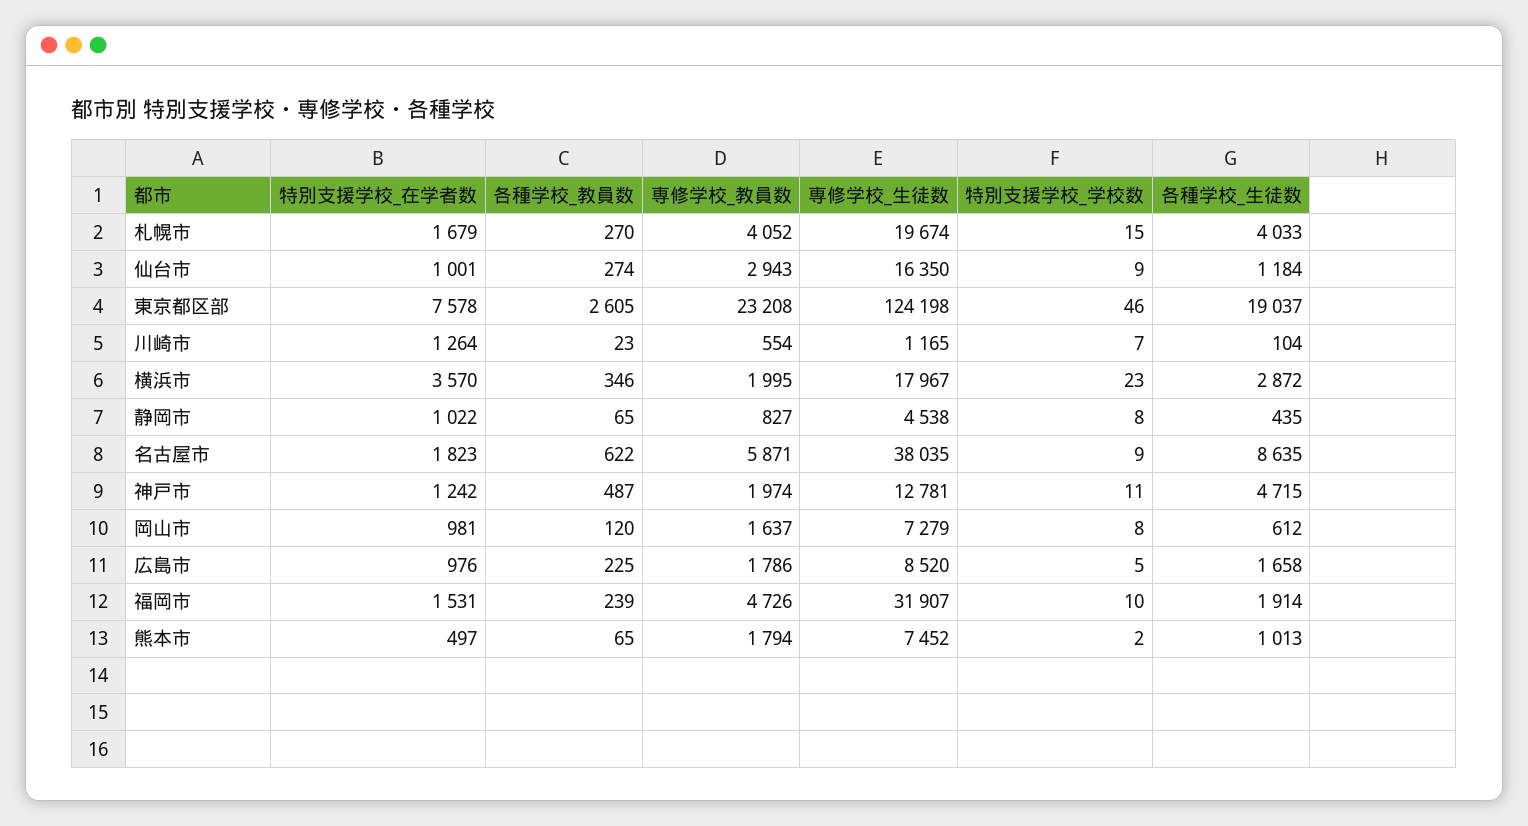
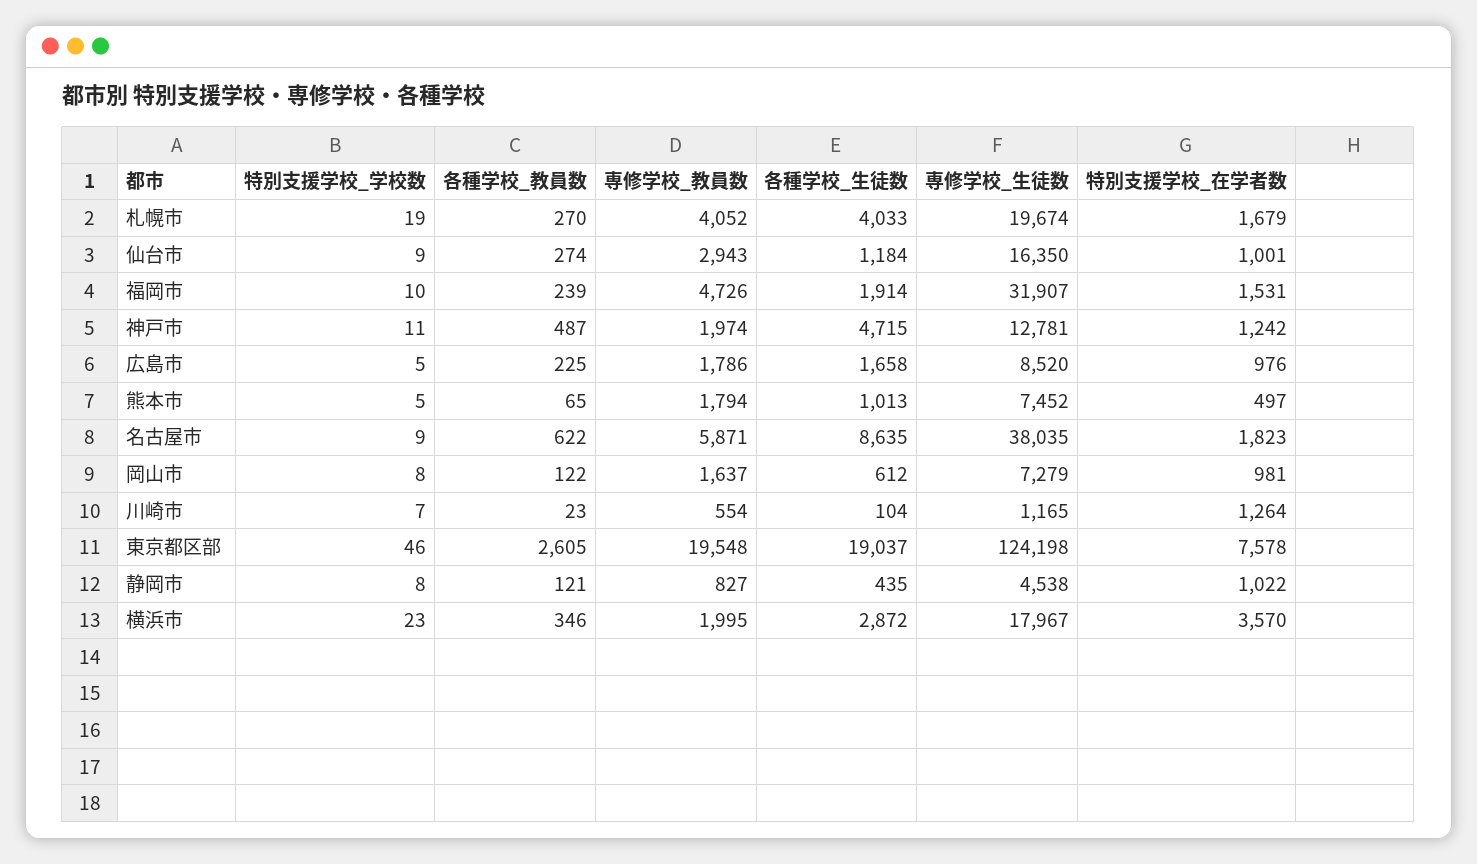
  {
    "特別支援学校_在学者数": {
      "札幌市": 1679,
      "仙台市": 1001,
      "東京都区部": 7578,
      "川崎市": 1264,
      "横浜市": 3570,
      "静岡市": 1022,
      "名古屋市": 1823,
      "神戸市": 1242,
      "岡山市": 981,
      "広島市": 976,
      "福岡市": 1531,
      "熊本市": 497
    },
    "各種学校_教員数": {
      "札幌市": 270,
      "仙台市": 274,
      "東京都区部": 2605,
      "川崎市": 23,
      "横浜市": 346,
-     "静岡市": 65,
+     "静岡市": 121,
      "名古屋市": 622,
      "神戸市": 487,
-     "岡山市": 120,
+     "岡山市": 122,
      "広島市": 225,
      "福岡市": 239,
      "熊本市": 65
    },
    "専修学校_教員数": {
      "札幌市": 4052,
      "仙台市": 2943,
-     "東京都区部": 23208,
+     "東京都区部": 19548,
      "川崎市": 554,
      "横浜市": 1995,
      "静岡市": 827,
      "名古屋市": 5871,
      "神戸市": 1974,
      "岡山市": 1637,
      "広島市": 1786,
      "福岡市": 4726,
      "熊本市": 1794
    },
    "専修学校_生徒数": {
      "札幌市": 19674,
      "仙台市": 16350,
      "東京都区部": 124198,
      "川崎市": 1165,
      "横浜市": 17967,
      "静岡市": 4538,
      "名古屋市": 38035,
      "神戸市": 12781,
      "岡山市": 7279,
      "広島市": 8520,
      "福岡市": 31907,
      "熊本市": 7452
    },
    "特別支援学校_学校数": {
-     "札幌市": 15,
+     "札幌市": 19,
      "仙台市": 9,
      "東京都区部": 46,
      "川崎市": 7,
      "横浜市": 23,
      "静岡市": 8,
      "名古屋市": 9,
      "神戸市": 11,
      "岡山市": 8,
      "広島市": 5,
      "福岡市": 10,
-     "熊本市": 2
+     "熊本市": 5
    },
    "各種学校_生徒数": {
      "札幌市": 4033,
      "仙台市": 1184,
      "東京都区部": 19037,
      "川崎市": 104,
      "横浜市": 2872,
      "静岡市": 435,
      "名古屋市": 8635,
      "神戸市": 4715,
      "岡山市": 612,
      "広島市": 1658,
      "福岡市": 1914,
      "熊本市": 1013
    }
  }

